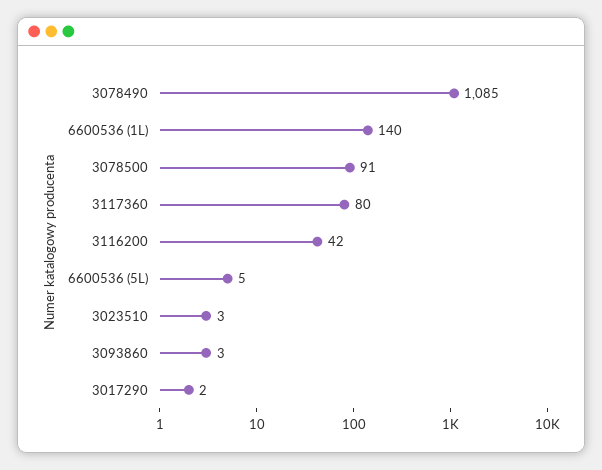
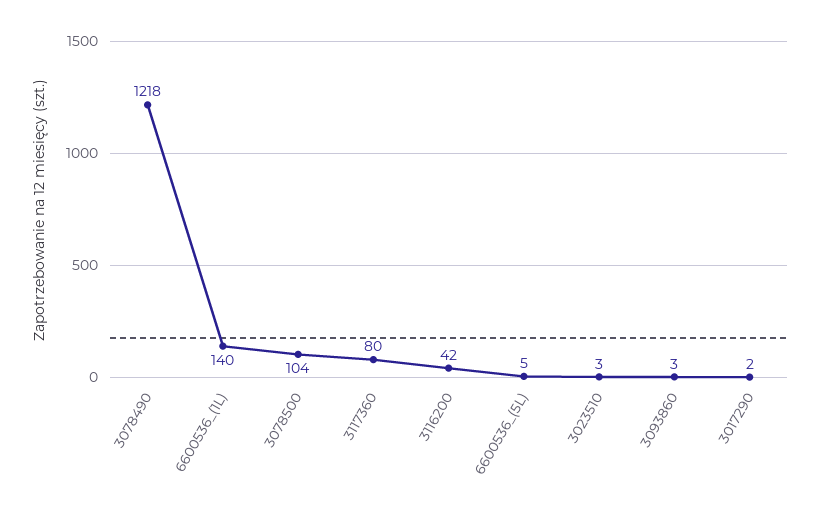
  {
-   "3078490": 1085,
+   "3078490": 1218,
    "6600536 (1L)": 140,
-   "3078500": 91,
+   "3078500": 104,
    "3117360": 80,
    "3116200": 42,
    "6600536 (5L)": 5,
    "3023510": 3,
    "3093860": 3,
    "3017290": 2
  }

